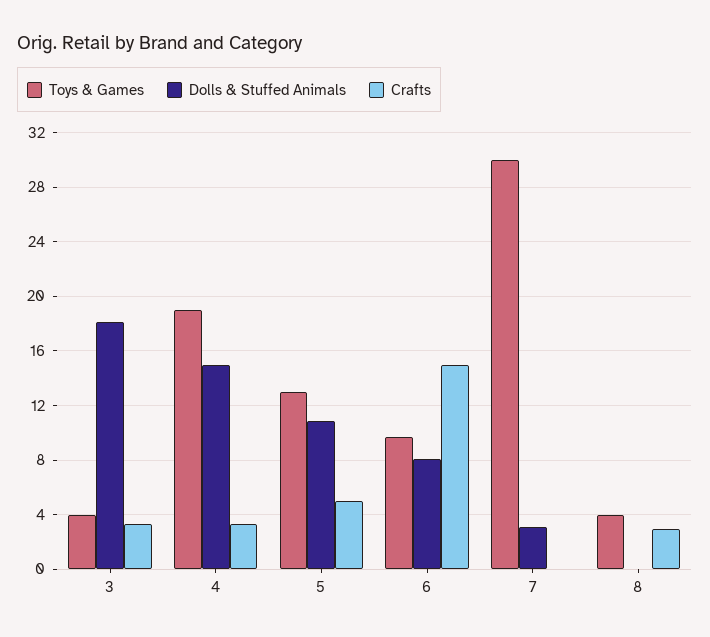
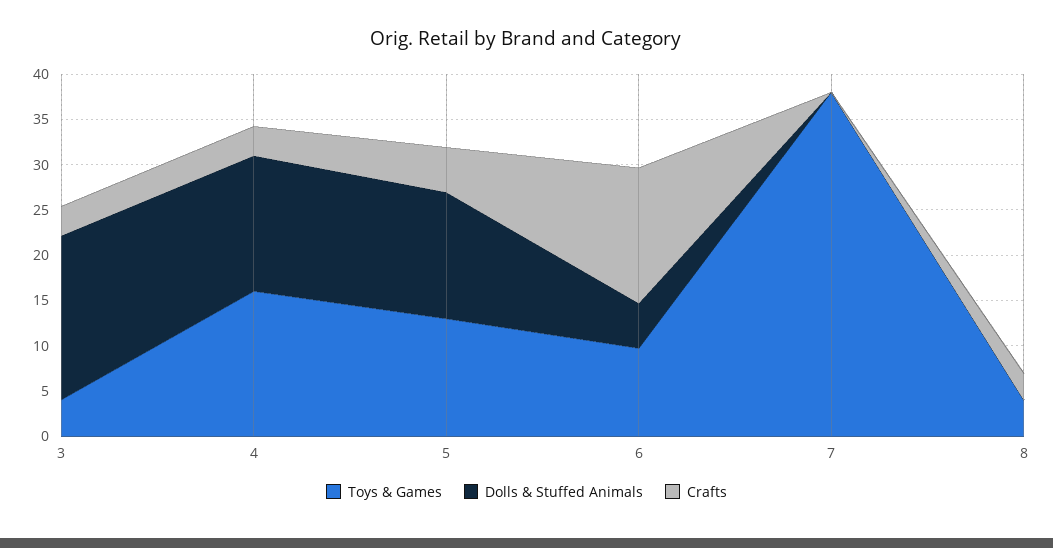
  {
    "Toys & Games": {
      "3": 4,
-     "4": 19,
+     "4": 16,
      "5": 13,
      "6": 9.5,
-     "7": 30,
+     "7": 38,
      "8": 4
    },
    "Dolls & Stuffed Animals": {
      "3": 18,
      "4": 15,
-     "5": 11,
+     "5": 14,
-     "6": 8,
+     "6": 5,
-     "7": 3,
+     "7": 0,
      "8": 0
    },
    "Crafts": {
      "3": 3.5,
      "4": 3.5,
      "5": 5,
      "6": 15,
      "7": 0,
      "8": 3
    }
  }

